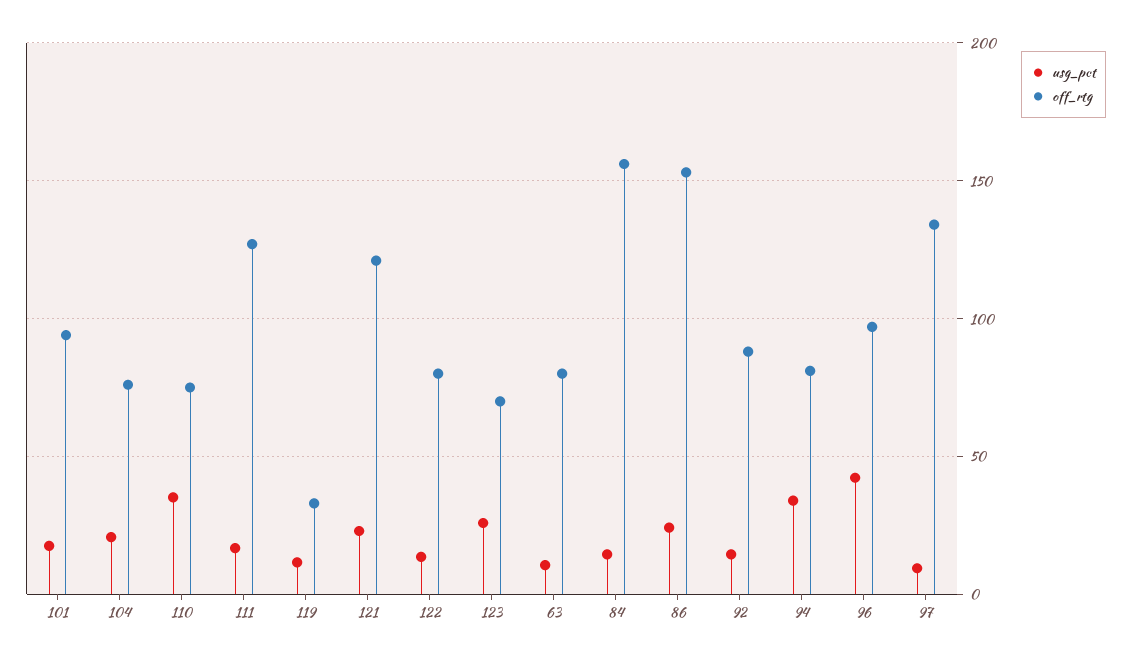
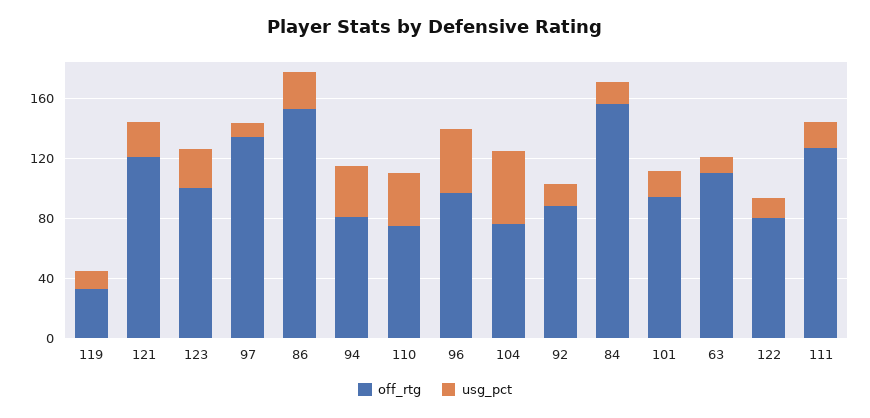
  {
    "usg_pct": {
      "101": 20,
-     "104": 20,
+     "104": 50,
      "110": 35,
      "111": 15,
      "119": 10,
      "121": 25,
      "122": 15,
      "123": 25,
      "63": 10,
      "84": 15,
      "86": 25,
      "92": 15,
      "94": 35,
      "96": 40,
      "97": 10
    },
    "off_rtg": {
      "101": 95,
      "104": 75,
      "110": 75,
      "111": 125,
      "119": 35,
      "121": 120,
      "122": 80,
-     "123": 70,
+     "123": 100,
-     "63": 80,
+     "63": 110,
      "84": 155,
      "86": 155,
      "92": 90,
      "94": 80,
      "96": 95,
      "97": 135
    }
  }

